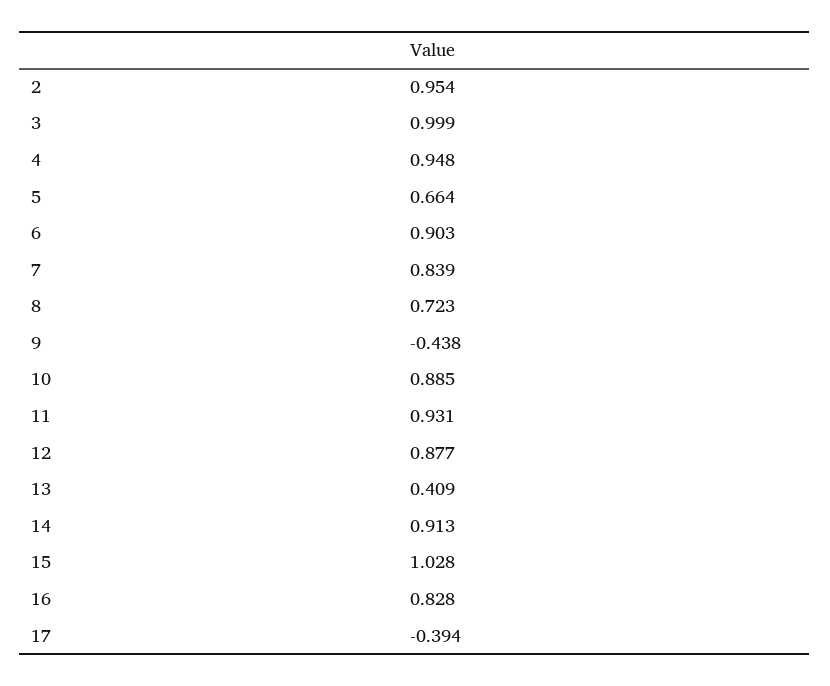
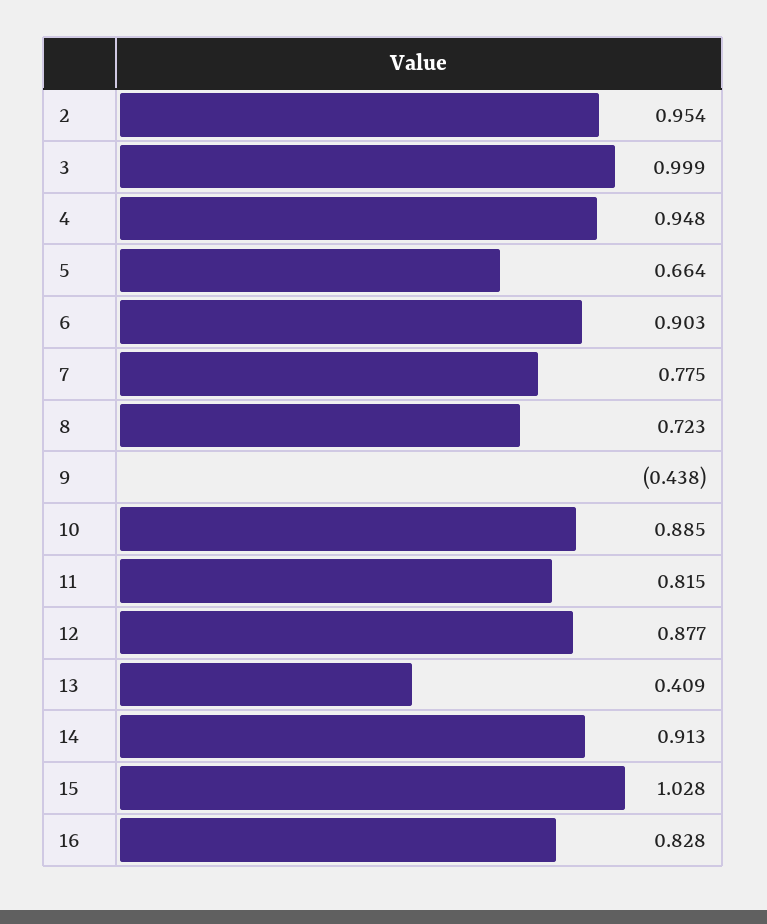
  {
    "2": 0.954,
    "3": 0.999,
    "4": 0.948,
    "5": 0.664,
    "6": 0.903,
-   "7": 0.839,
+   "7": 0.775,
    "8": 0.723,
    "9": -0.438,
    "10": 0.885,
-   "11": 0.931,
+   "11": 0.815,
    "12": 0.877,
    "13": 0.409,
    "14": 0.913,
    "15": 1.028,
-   "16": 0.828,
+   "16": 0.828
-   "17": -0.394
  }

